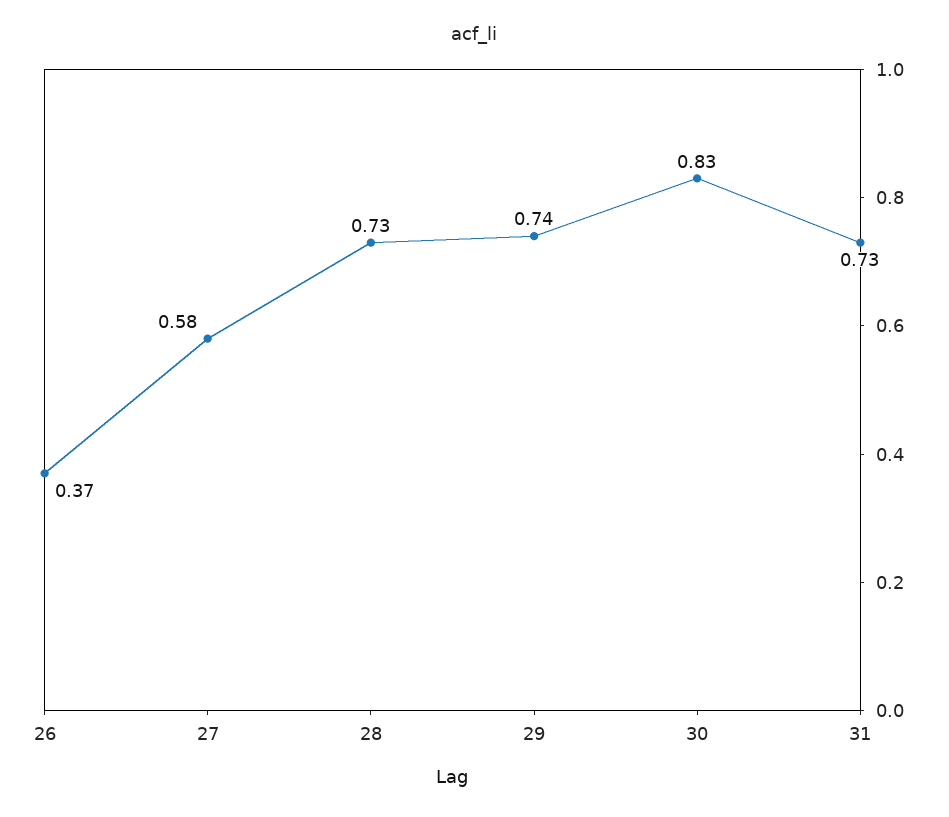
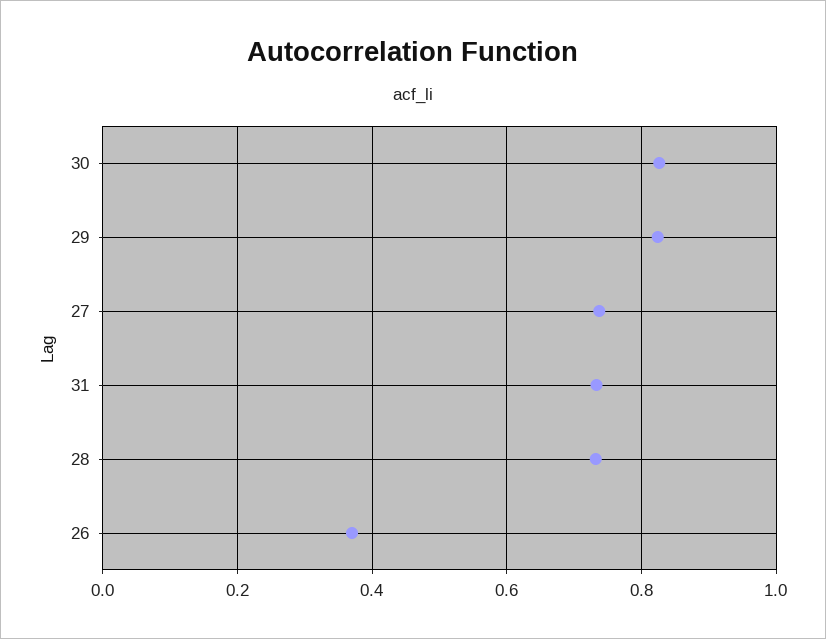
  {
    "26": 0.37,
-   "27": 0.58,
+   "27": 0.74,
    "28": 0.73,
-   "29": 0.74,
+   "29": 0.82,
    "30": 0.83,
    "31": 0.73
  }

